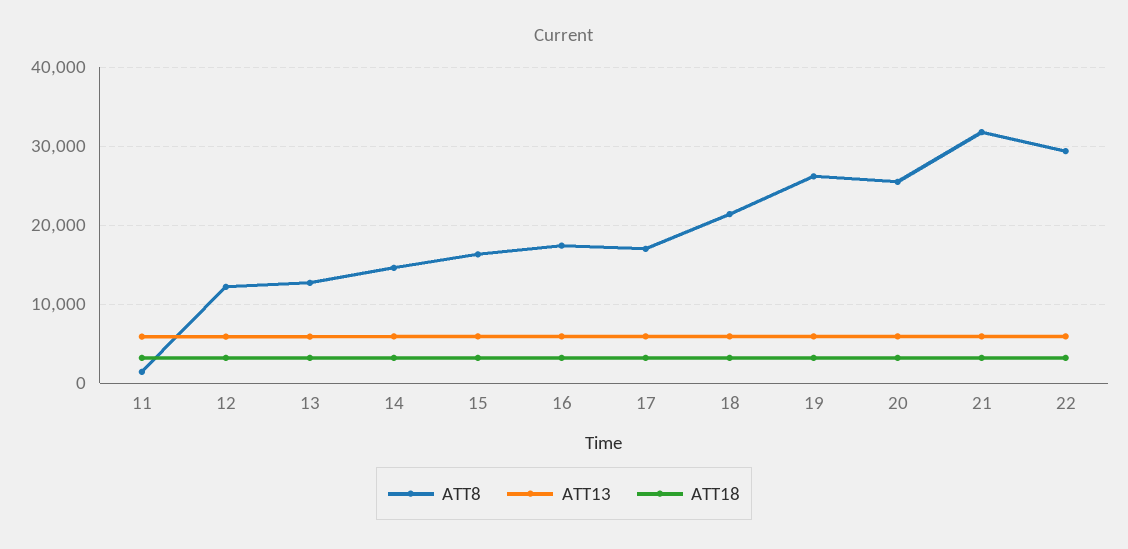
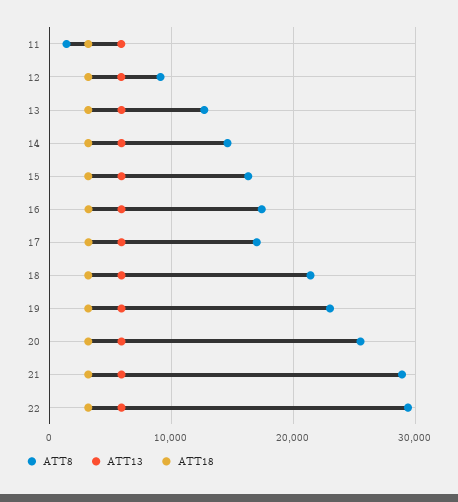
  {
    "ATT8": {
      "11": 1000,
-     "12": 12000,
+     "12": 9000,
      "13": 13000,
      "14": 15000,
      "15": 16000,
      "16": 17000,
      "17": 17000,
      "18": 21000,
-     "19": 26000,
+     "19": 23000,
      "20": 26000,
-     "21": 32000,
+     "21": 29000,
      "22": 29000
    },
    "ATT13": {
      "11": 6000,
      "12": 6000,
      "13": 6000,
      "14": 6000,
      "15": 6000,
      "16": 6000,
      "17": 6000,
      "18": 6000,
      "19": 6000,
      "20": 6000,
      "21": 6000,
      "22": 6000
    },
    "ATT18": {
      "11": 3000,
      "12": 3000,
      "13": 3000,
      "14": 3000,
      "15": 3000,
      "16": 3000,
      "17": 3000,
      "18": 3000,
      "19": 3000,
      "20": 3000,
      "21": 3000,
      "22": 3000
    }
  }

